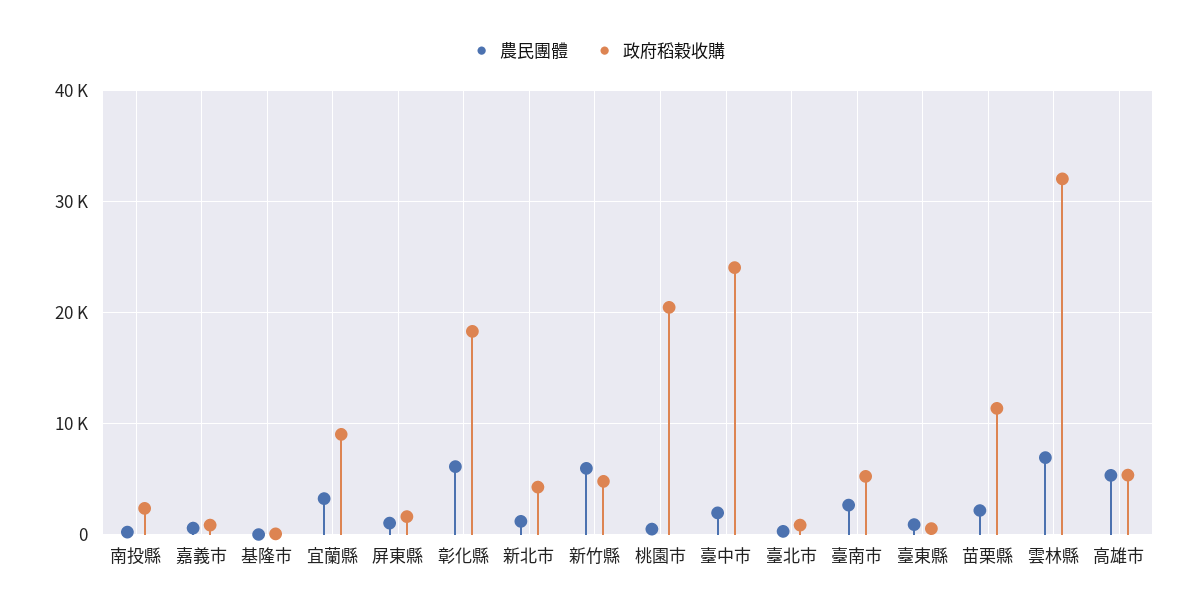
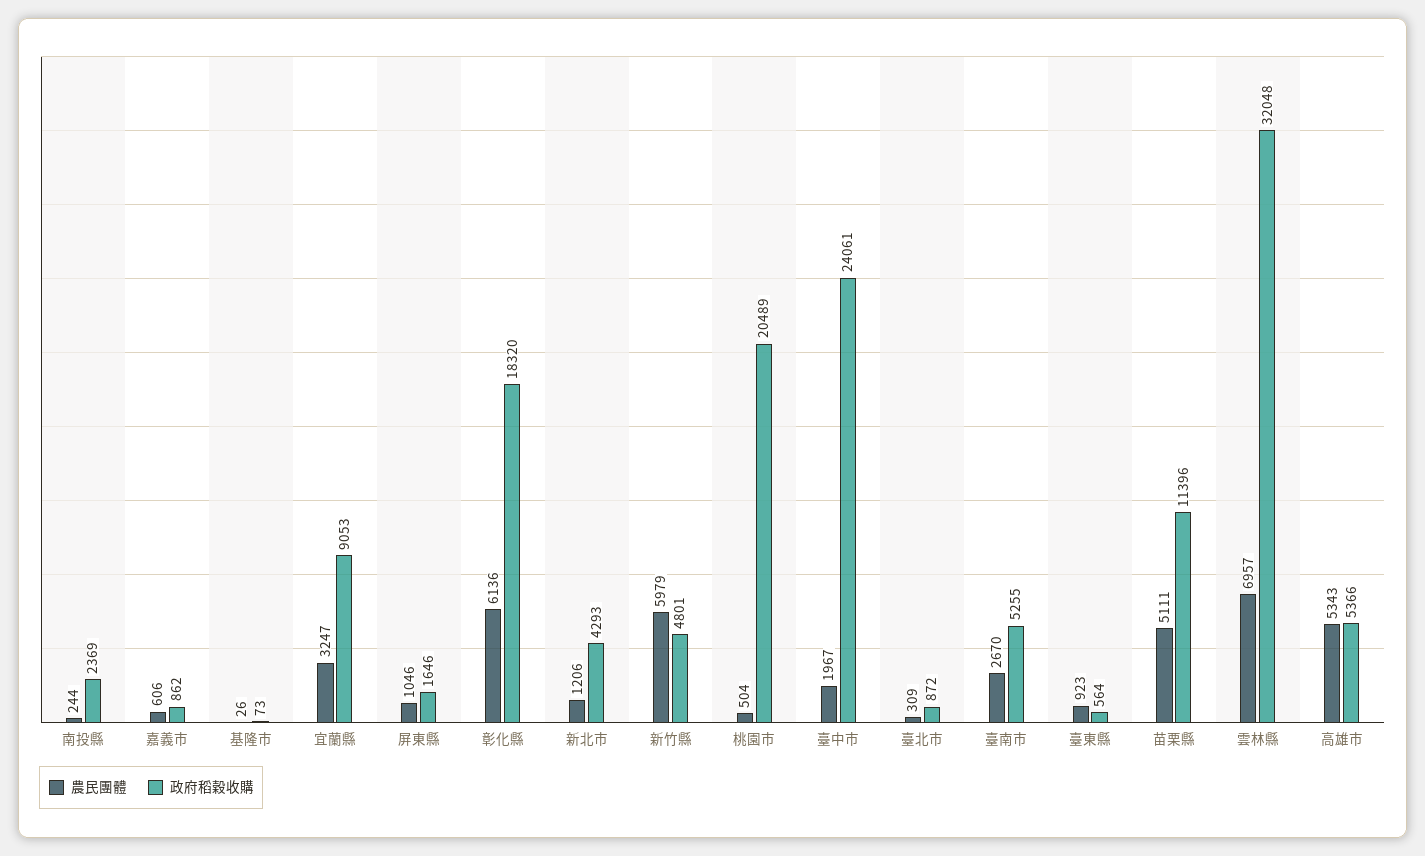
  {
    "農民團體": {
      "南投縣": 244,
      "嘉義市": 606,
      "基隆市": 26,
      "宜蘭縣": 3247,
      "屏東縣": 1046,
      "彰化縣": 6136,
      "新北市": 1206,
      "新竹縣": 5979,
      "桃園市": 504,
      "臺中市": 1967,
      "臺北市": 309,
      "臺南市": 2670,
      "臺東縣": 923,
-     "苗栗縣": 2000,
+     "苗栗縣": 5111,
      "雲林縣": 6957,
      "高雄市": 5343
    },
    "政府稻穀收購": {
      "南投縣": 2369,
      "嘉義市": 862,
      "基隆市": 73,
      "宜蘭縣": 9053,
      "屏東縣": 1646,
      "彰化縣": 18320,
      "新北市": 4293,
      "新竹縣": 4801,
      "桃園市": 20489,
      "臺中市": 24061,
      "臺北市": 872,
      "臺南市": 5255,
      "臺東縣": 564,
      "苗栗縣": 11396,
      "雲林縣": 32048,
      "高雄市": 5366
    }
  }

